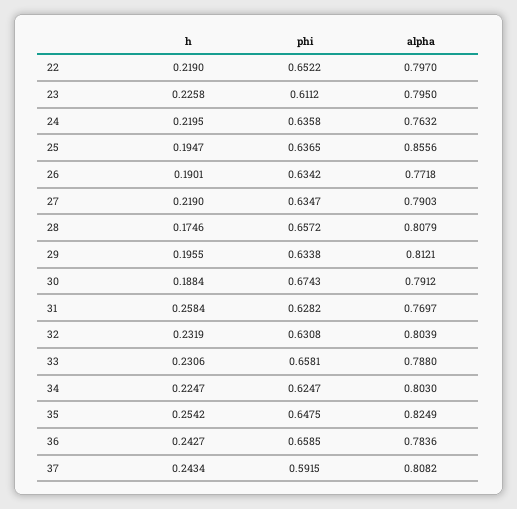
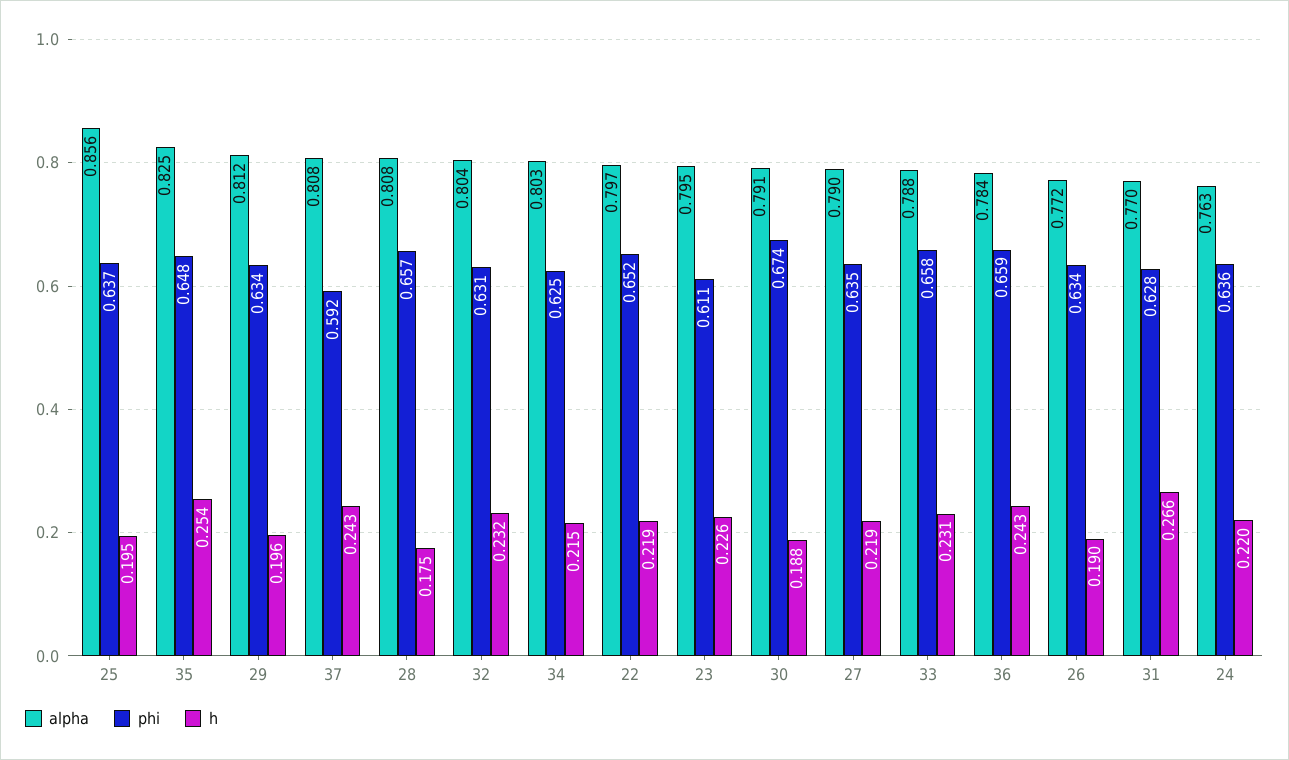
  {
    "h": {
      "22": 0.219,
      "23": 0.2258,
      "24": 0.2195,
      "25": 0.1947,
      "26": 0.1901,
      "27": 0.219,
      "28": 0.1746,
      "29": 0.1955,
      "30": 0.1884,
-     "31": 0.2584,
+     "31": 0.266,
      "32": 0.2319,
      "33": 0.2306,
-     "34": 0.2247,
+     "34": 0.215,
      "35": 0.2542,
      "36": 0.2427,
      "37": 0.2434
    },
    "phi": {
      "22": 0.6522,
      "23": 0.6112,
      "24": 0.6358,
      "25": 0.6365,
      "26": 0.6342,
      "27": 0.6347,
      "28": 0.6572,
      "29": 0.6338,
      "30": 0.6743,
      "31": 0.6282,
      "32": 0.6308,
      "33": 0.6581,
      "34": 0.6247,
      "35": 0.6475,
      "36": 0.6585,
      "37": 0.5915
    },
    "alpha": {
      "22": 0.797,
      "23": 0.795,
      "24": 0.7632,
      "25": 0.8556,
      "26": 0.7718,
      "27": 0.7903,
      "28": 0.8079,
      "29": 0.8121,
      "30": 0.7912,
      "31": 0.7697,
      "32": 0.8039,
      "33": 0.788,
      "34": 0.803,
      "35": 0.8249,
      "36": 0.7836,
      "37": 0.8082
    }
  }

